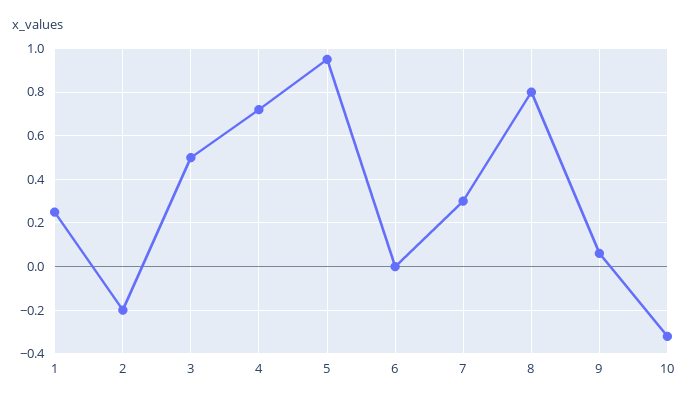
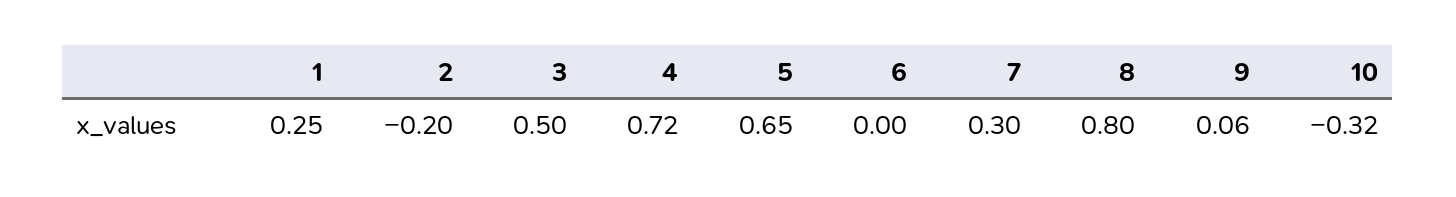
  {
    "1": 0.25,
    "2": -0.2,
    "3": 0.5,
    "4": 0.72,
-   "5": 0.95,
+   "5": 0.65,
    "6": 0,
    "7": 0.3,
    "8": 0.8,
    "9": 0.06,
    "10": -0.32
  }

